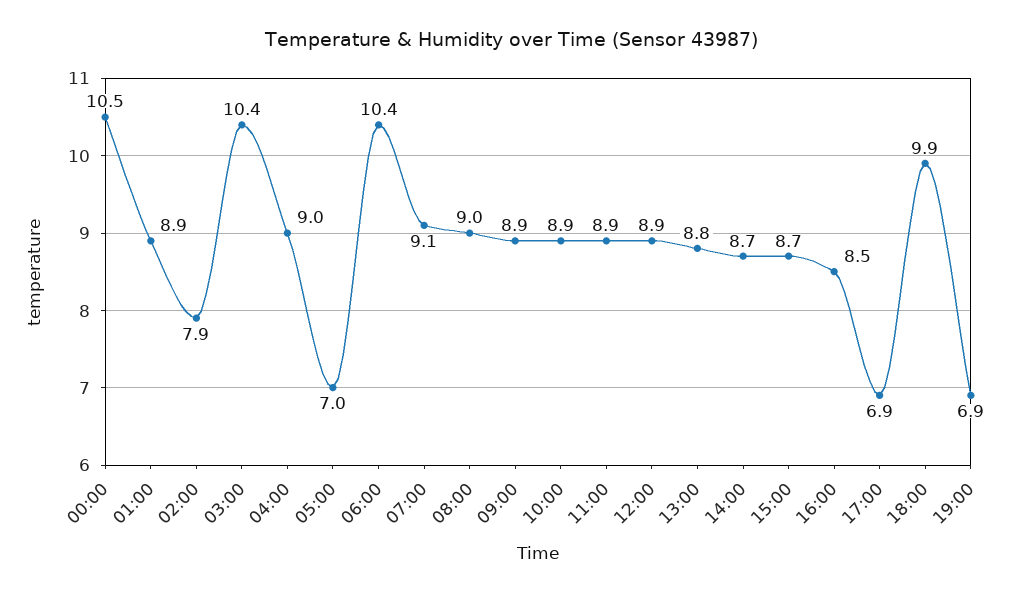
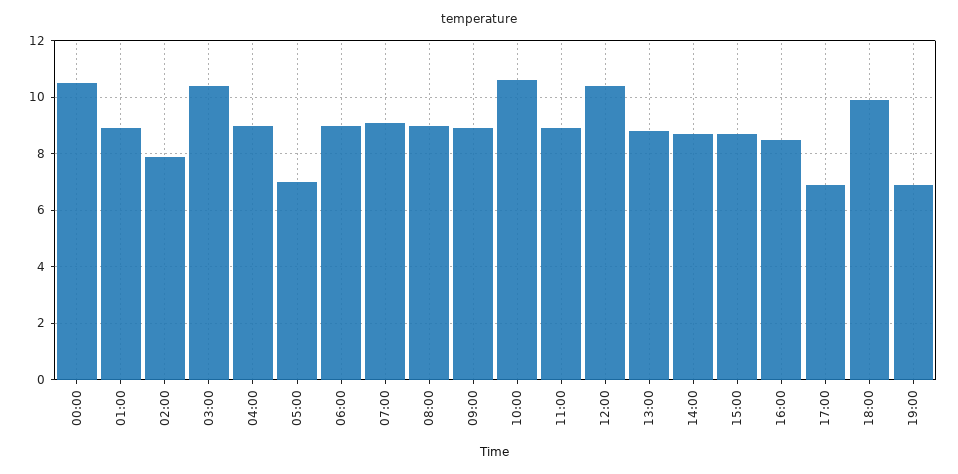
  {
    "00:00": 10.5,
    "01:00": 8.9,
    "02:00": 7.9,
    "03:00": 10.4,
    "04:00": 9,
    "05:00": 7,
-   "06:00": 10.4,
+   "06:00": 9,
    "07:00": 9.1,
    "08:00": 9,
    "09:00": 8.9,
-   "10:00": 8.9,
+   "10:00": 10.5,
    "11:00": 8.9,
-   "12:00": 8.9,
+   "12:00": 10.5,
    "13:00": 8.8,
    "14:00": 8.7,
    "15:00": 8.7,
    "16:00": 8.5,
    "17:00": 6.9,
    "18:00": 9.9,
    "19:00": 6.9
  }

